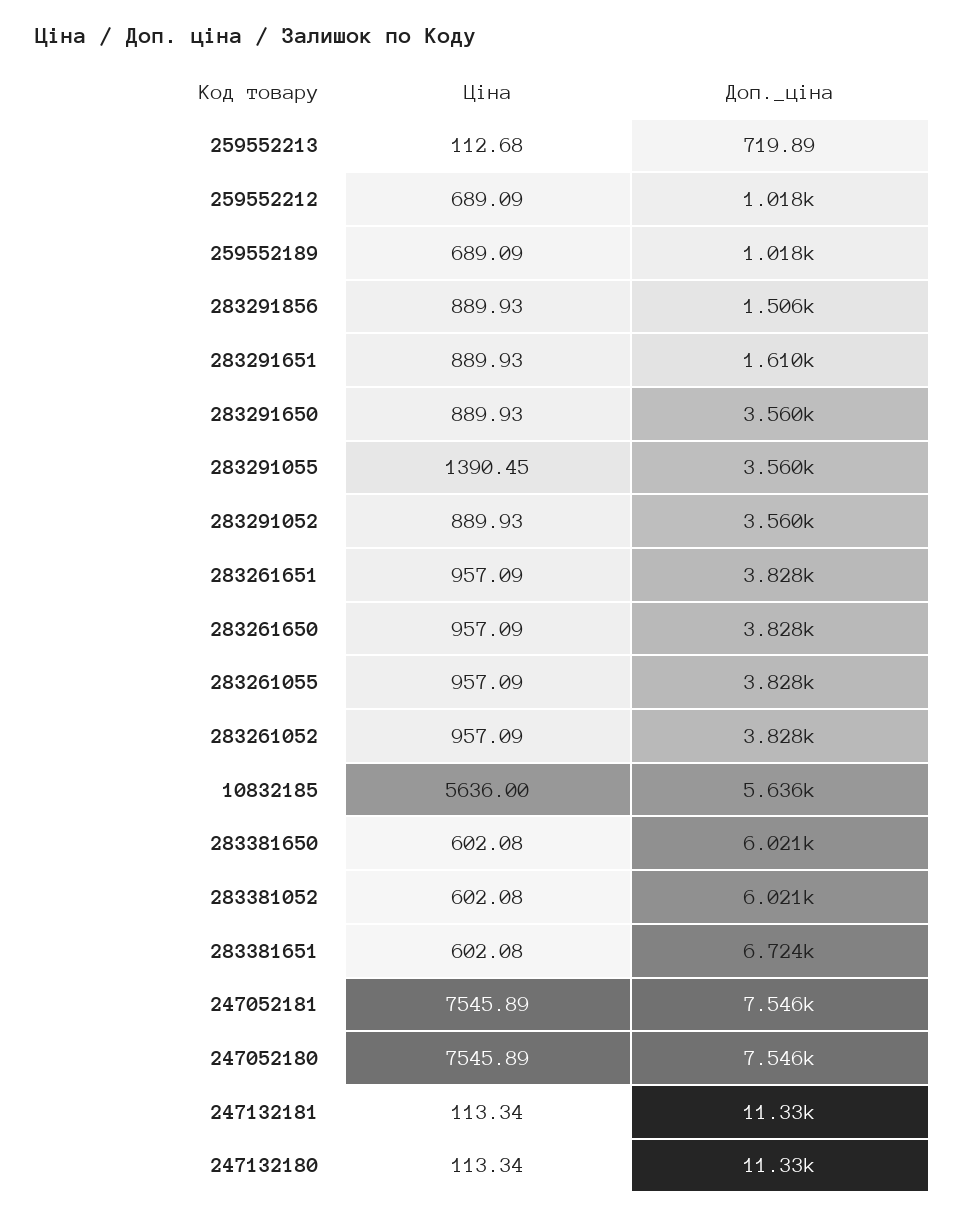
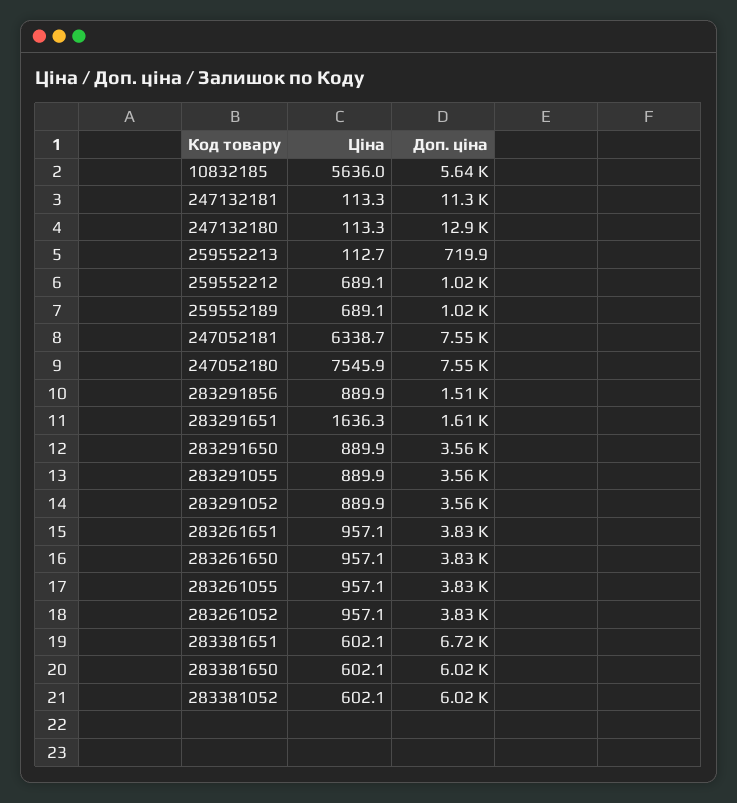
  {
    "Ціна": {
      "259552213": 112.68,
      "259552212": 689.09,
      "259552189": 689.09,
      "283291856": 889.93,
-     "283291651": 889.93,
+     "283291651": 1636.3,
      "283291650": 889.93,
-     "283291055": 1390.45,
+     "283291055": 889.9,
      "283291052": 889.93,
      "283261651": 957.09,
      "283261650": 957.09,
      "283261055": 957.09,
      "283261052": 957.09,
      "10832185": 5636,
      "283381650": 602.08,
      "283381052": 602.08,
      "283381651": 602.08,
-     "247052181": 7545.89,
+     "247052181": 6338.7,
      "247052180": 7545.89,
      "247132181": 113.34,
      "247132180": 113.34
    },
    "Доп._ціна": {
      "259552213": 719.89,
      "259552212": 1018,
      "259552189": 1018,
      "283291856": 1506,
      "283291651": 1610,
      "283291650": 3560,
      "283291055": 3560,
      "283291052": 3560,
      "283261651": 3828,
      "283261650": 3828,
      "283261055": 3828,
      "283261052": 3828,
      "10832185": 5636,
      "283381650": 6021,
      "283381052": 6021,
      "283381651": 6724,
      "247052181": 7546,
      "247052180": 7546,
      "247132181": 11330,
-     "247132180": 11330
+     "247132180": 12900
    }
  }

